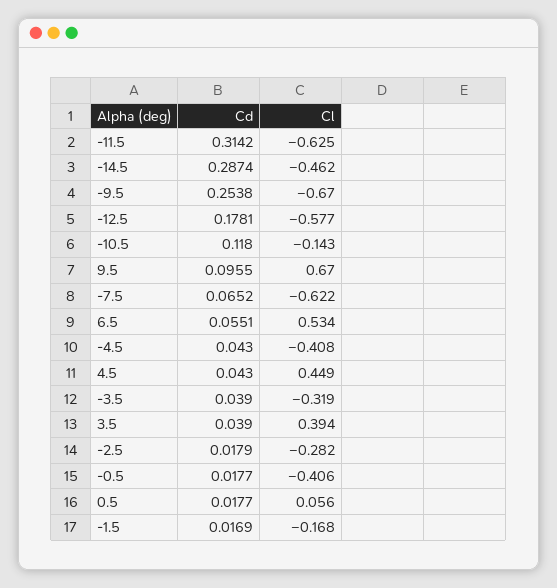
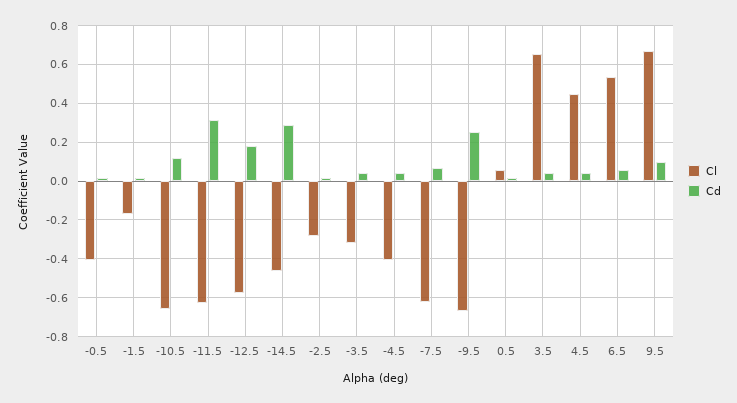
  {
    "Cd": {
      "-11.5": 0.3142,
      "-14.5": 0.2874,
      "-9.5": 0.2538,
      "-12.5": 0.1781,
      "-10.5": 0.118,
      "9.5": 0.0955,
      "-7.5": 0.0652,
      "6.5": 0.0551,
      "-4.5": 0.043,
      "4.5": 0.043,
      "-3.5": 0.039,
      "3.5": 0.039,
      "-2.5": 0.0179,
      "-0.5": 0.0177,
      "0.5": 0.0177,
      "-1.5": 0.0169
    },
    "Cl": {
      "-11.5": -0.625,
      "-14.5": -0.462,
      "-9.5": -0.67,
      "-12.5": -0.577,
-     "-10.5": -0.143,
+     "-10.5": -0.65,
      "9.5": 0.67,
      "-7.5": -0.622,
      "6.5": 0.534,
      "-4.5": -0.408,
      "4.5": 0.449,
      "-3.5": -0.319,
-     "3.5": 0.394,
+     "3.5": 0.65,
      "-2.5": -0.282,
      "-0.5": -0.406,
      "0.5": 0.056,
      "-1.5": -0.168
    }
  }

